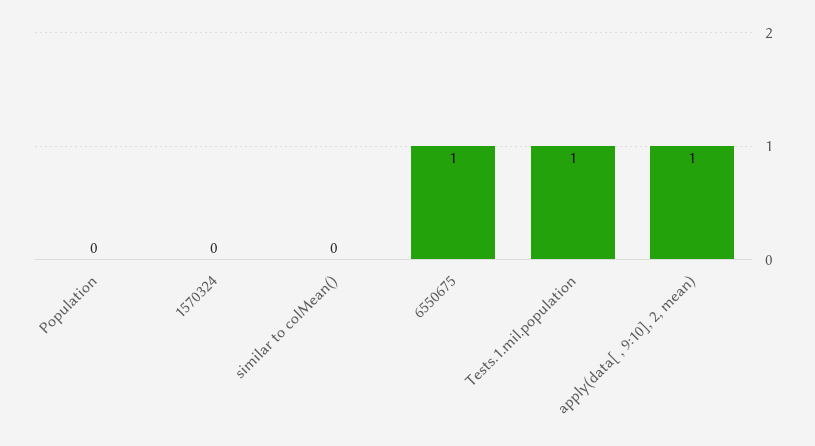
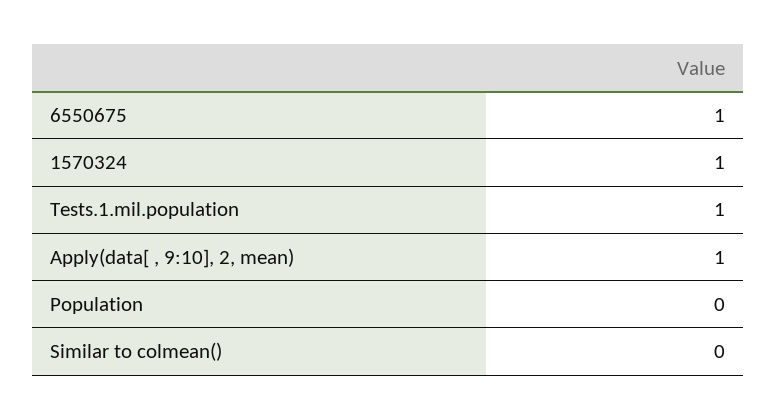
  {
    "Population": 0,
-   "1570324": 0,
+   "1570324": 1,
    "similar to colMean()": 0,
    "6550675": 1,
    "Tests.1.mil.population": 1,
    "apply(data[ , 9:10], 2, mean)": 1
  }

